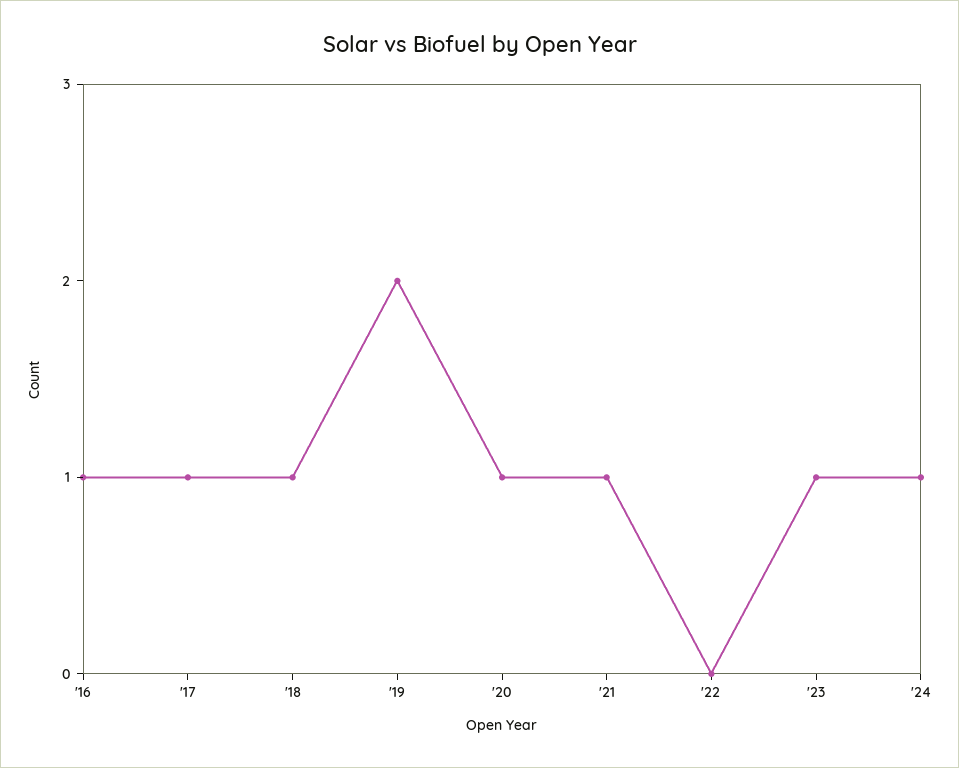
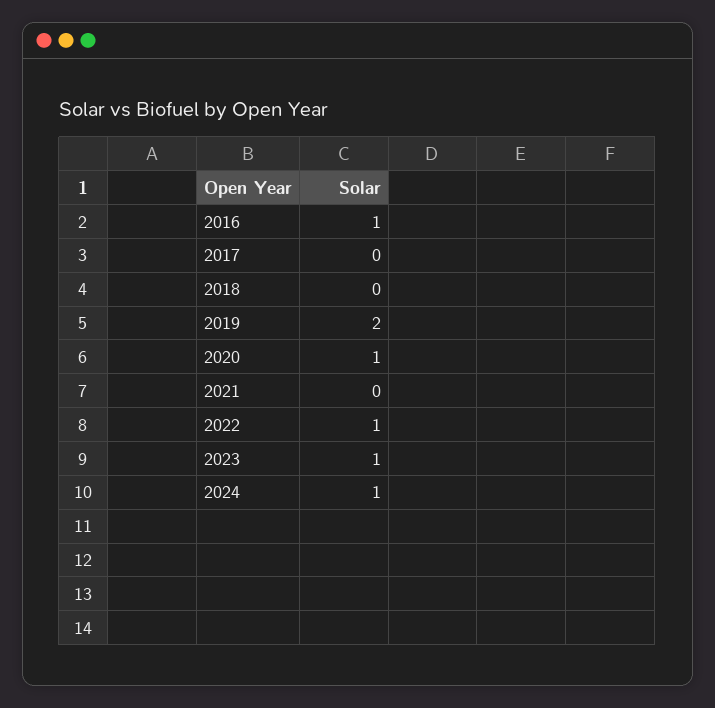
  {
    "'16": 1,
-   "'17": 1,
+   "'17": 0,
-   "'18": 1,
+   "'18": 0,
    "'19": 2,
    "'20": 1,
-   "'21": 1,
+   "'21": 0,
-   "'22": 0,
+   "'22": 1,
    "'23": 1,
    "'24": 1
  }

